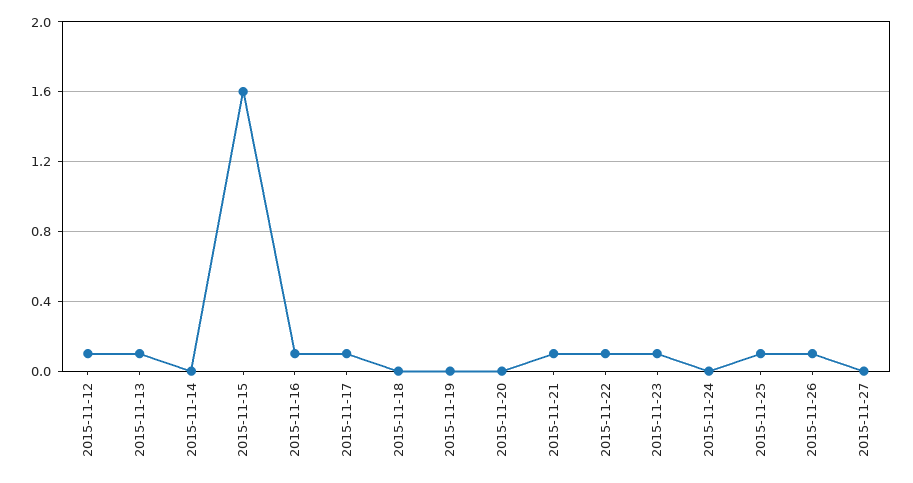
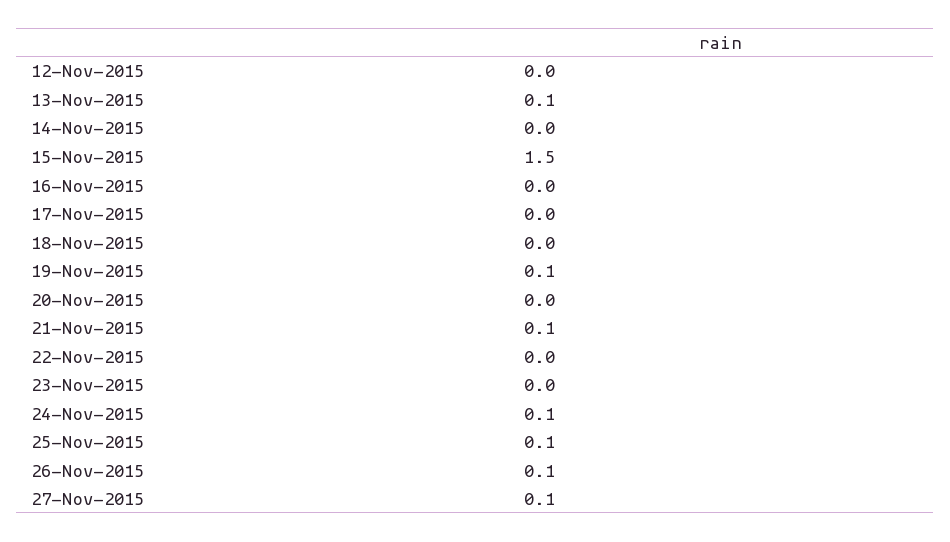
  {
-   "2015-11-12": 0.1,
+   "2015-11-12": 0,
    "2015-11-13": 0.1,
    "2015-11-14": 0,
-   "2015-11-15": 1.6,
+   "2015-11-15": 1.5,
-   "2015-11-16": 0.1,
+   "2015-11-16": 0,
-   "2015-11-17": 0.1,
+   "2015-11-17": 0,
    "2015-11-18": 0,
-   "2015-11-19": 0,
+   "2015-11-19": 0.1,
    "2015-11-20": 0,
    "2015-11-21": 0.1,
-   "2015-11-22": 0.1,
+   "2015-11-22": 0,
-   "2015-11-23": 0.1,
+   "2015-11-23": 0,
-   "2015-11-24": 0,
+   "2015-11-24": 0.1,
    "2015-11-25": 0.1,
    "2015-11-26": 0.1,
-   "2015-11-27": 0
+   "2015-11-27": 0.1
  }

